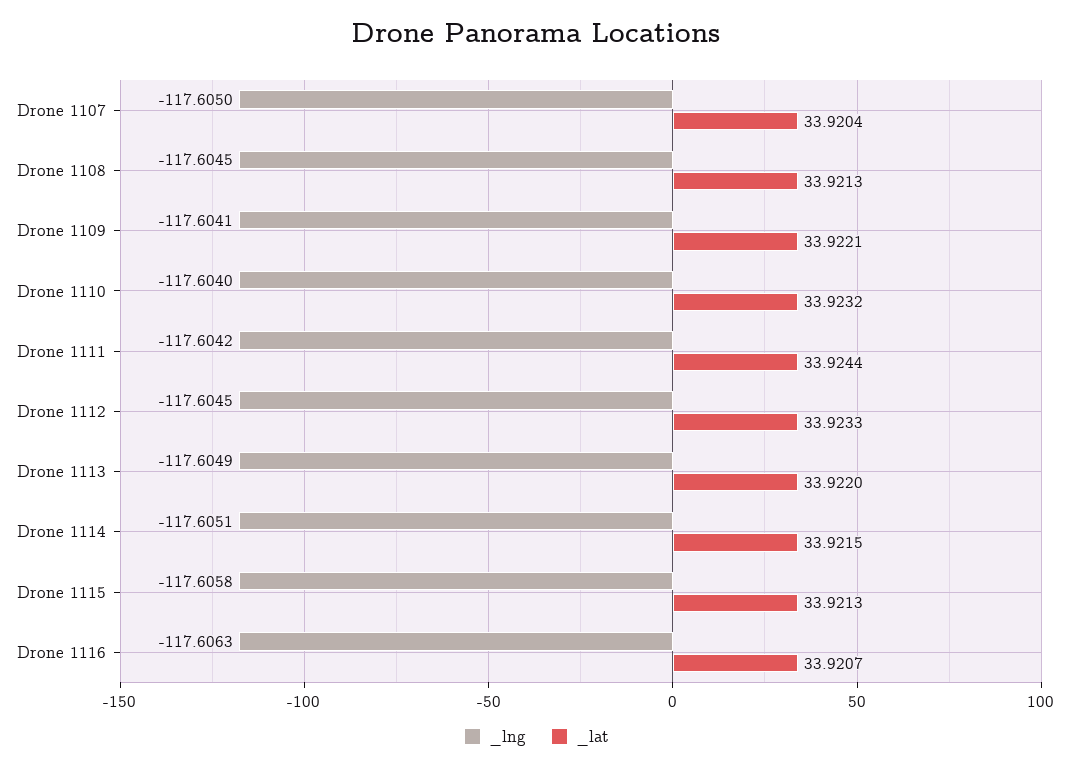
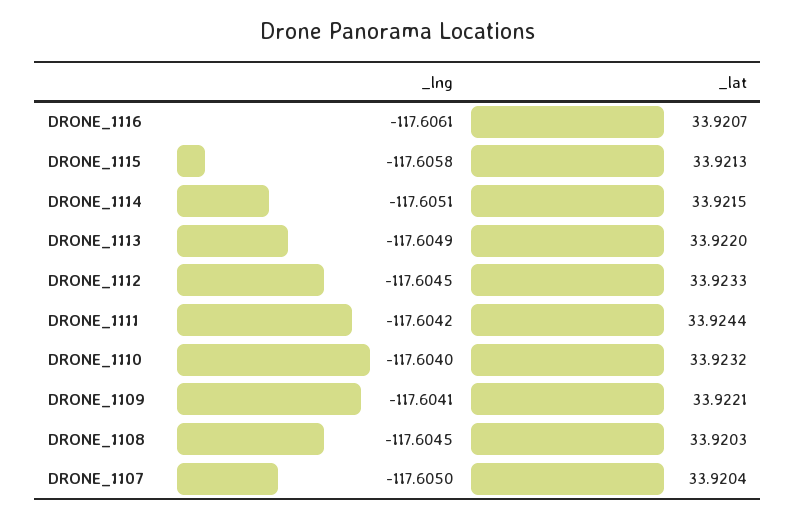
  {
    "_lng": {
      "Drone 1107": -117.605,
      "Drone 1108": -117.6045,
      "Drone 1109": -117.6041,
      "Drone 1110": -117.604,
      "Drone 1111": -117.6042,
      "Drone 1112": -117.6045,
      "Drone 1113": -117.6049,
      "Drone 1114": -117.6051,
      "Drone 1115": -117.6058,
-     "Drone 1116": -117.6063
+     "Drone 1116": -117.6061
    },
    "_lat": {
      "Drone 1107": 33.9204,
-     "Drone 1108": 33.9213,
+     "Drone 1108": 33.9203,
      "Drone 1109": 33.9221,
      "Drone 1110": 33.9232,
      "Drone 1111": 33.9244,
      "Drone 1112": 33.9233,
      "Drone 1113": 33.922,
      "Drone 1114": 33.9215,
      "Drone 1115": 33.9213,
      "Drone 1116": 33.9207
    }
  }

